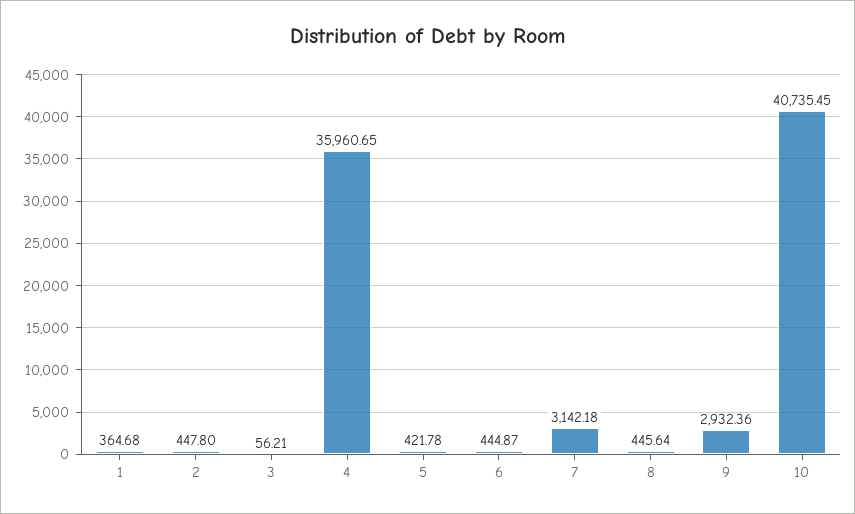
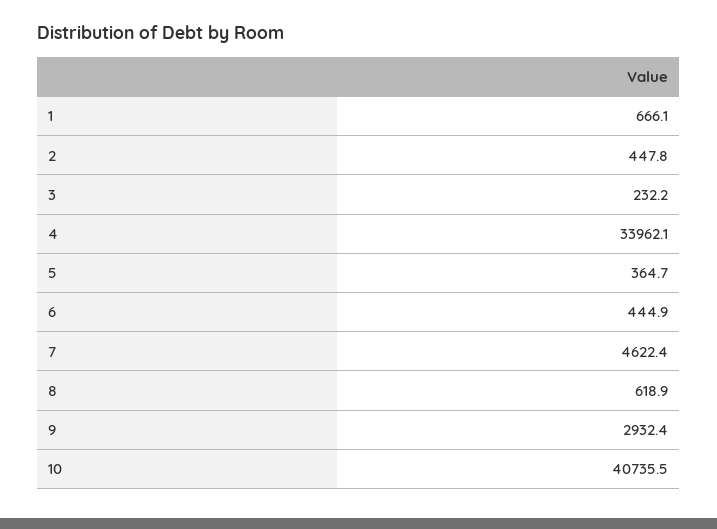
  {
-   "1": 364.68,
+   "1": 666.1,
    "2": 447.8,
-   "3": 56.21,
+   "3": 232.2,
-   "4": 35960.65,
+   "4": 33962.1,
-   "5": 421.78,
+   "5": 364.7,
    "6": 444.87,
-   "7": 3142.18,
+   "7": 4622.4,
-   "8": 445.64,
+   "8": 618.9,
    "9": 2932.36,
    "10": 40735.45
  }

